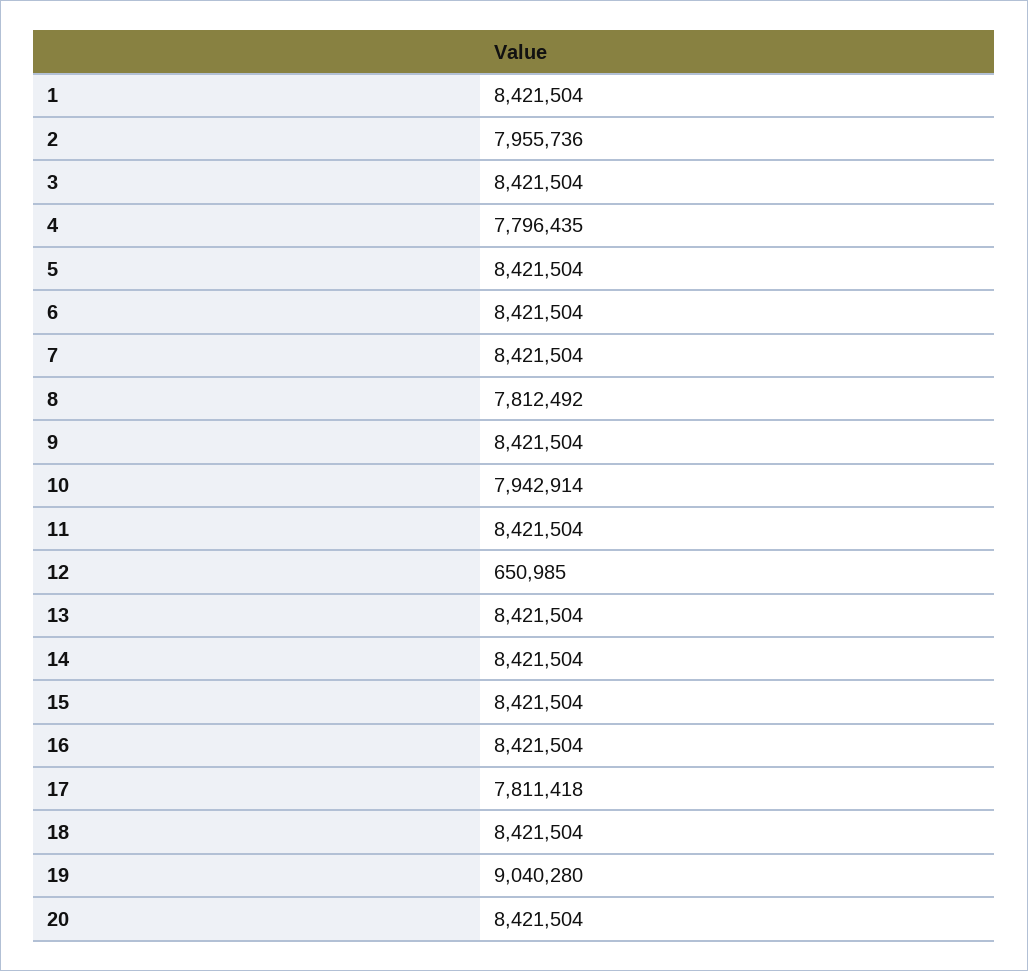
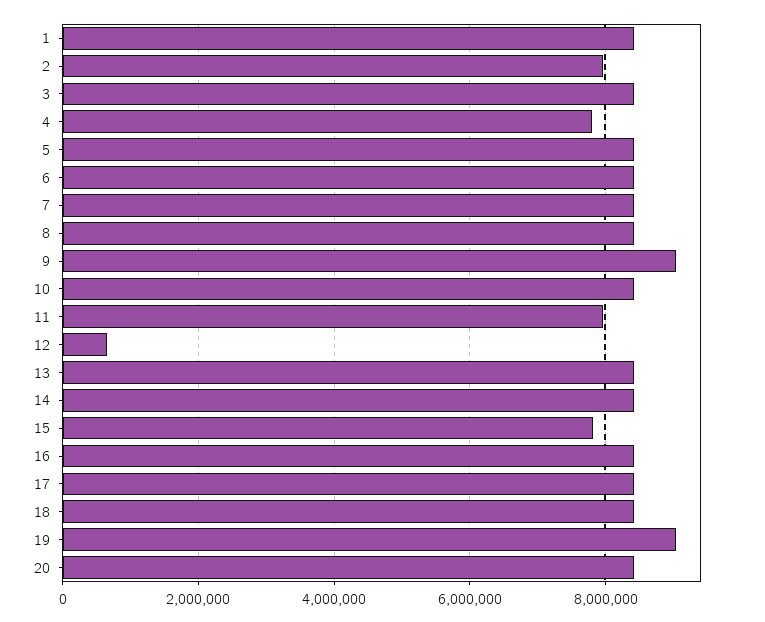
  {
    "1": 8421504,
    "2": 7955736,
    "3": 8421504,
    "4": 7796435,
    "5": 8421504,
    "6": 8421504,
    "7": 8421504,
-   "8": 7812492,
+   "8": 8400000,
-   "9": 8421504,
+   "9": 9000000,
-   "10": 7942914,
+   "10": 8400000,
-   "11": 8421504,
+   "11": 8000000,
    "12": 650985,
    "13": 8421504,
    "14": 8421504,
-   "15": 8421504,
+   "15": 7800000,
    "16": 8421504,
-   "17": 7811418,
+   "17": 8400000,
    "18": 8421504,
    "19": 9040280,
    "20": 8421504
  }

